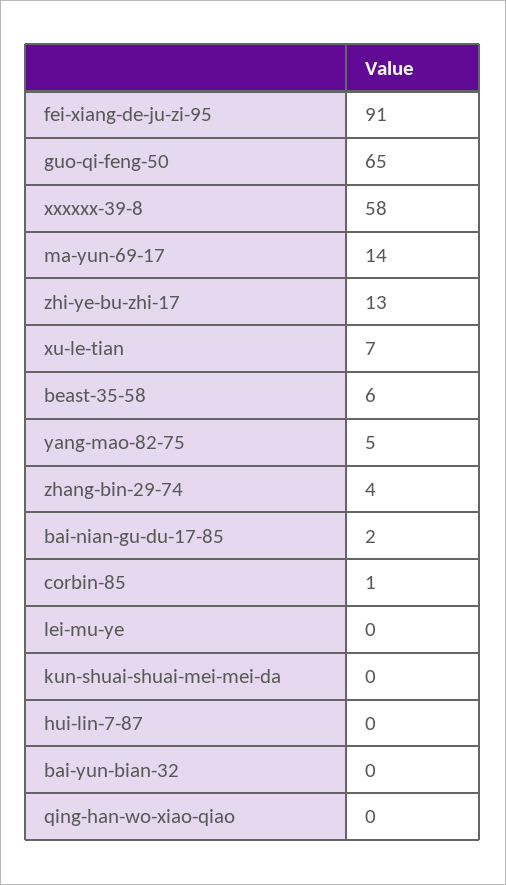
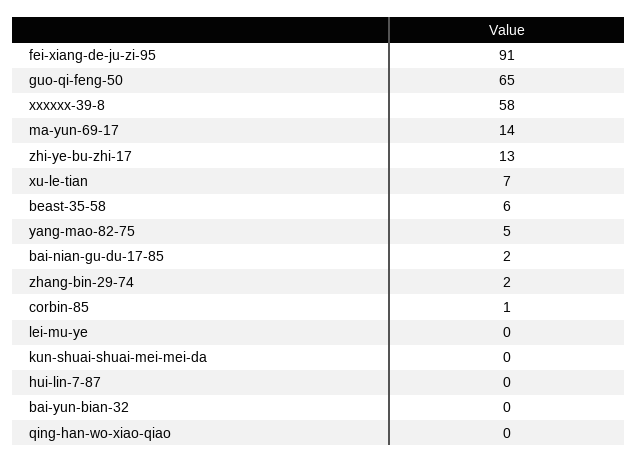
  {
    "fei-xiang-de-ju-zi-95": 91,
    "guo-qi-feng-50": 65,
    "xxxxxx-39-8": 58,
    "ma-yun-69-17": 14,
    "zhi-ye-bu-zhi-17": 13,
    "xu-le-tian": 7,
    "beast-35-58": 6,
    "yang-mao-82-75": 5,
-   "zhang-bin-29-74": 4,
+   "zhang-bin-29-74": 2,
    "bai-nian-gu-du-17-85": 2,
    "corbin-85": 1,
    "lei-mu-ye": 0,
    "kun-shuai-shuai-mei-mei-da": 0,
    "hui-lin-7-87": 0,
    "bai-yun-bian-32": 0,
    "qing-han-wo-xiao-qiao": 0
  }

